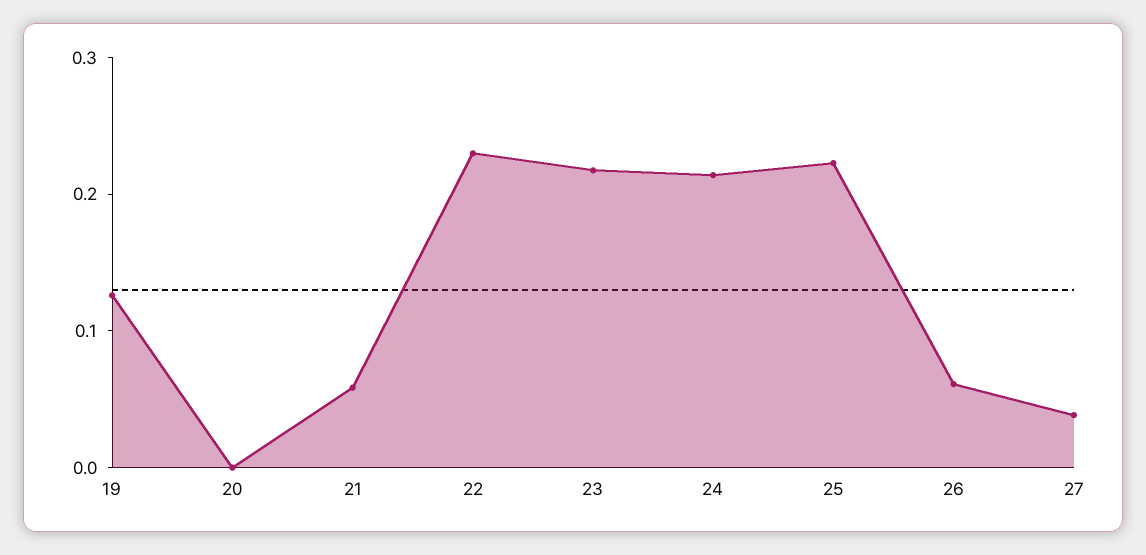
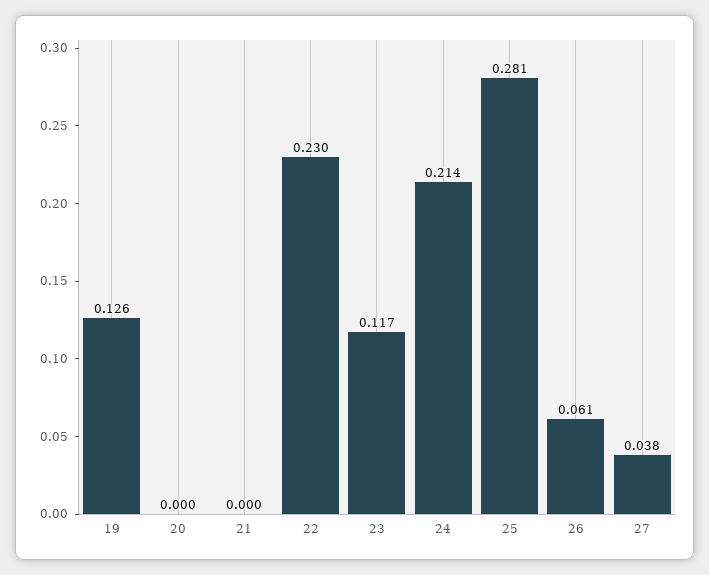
  {
    "19": 0.126,
    "20": 0,
-   "21": 0.06,
+   "21": 0,
    "22": 0.23,
-   "23": 0.22,
+   "23": 0.117,
    "24": 0.214,
-   "25": 0.22,
+   "25": 0.281,
    "26": 0.061,
    "27": 0.038
  }

